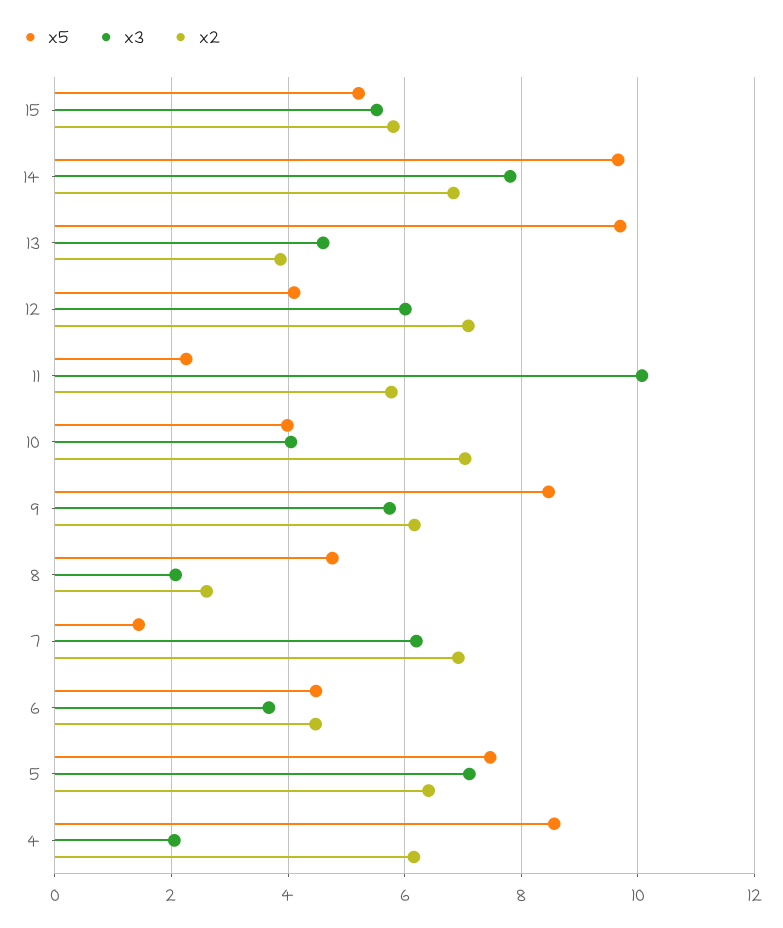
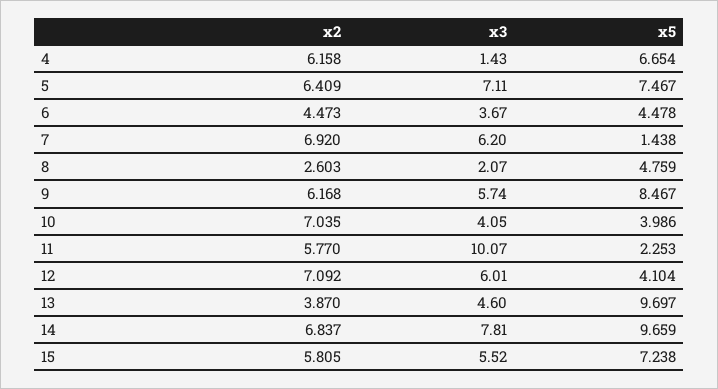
  {
    "x5": {
-     "15": 5.2,
+     "15": 7.238,
      "14": 9.659,
      "13": 9.697,
      "12": 4.104,
      "11": 2.253,
      "10": 3.986,
      "9": 8.467,
      "8": 4.759,
      "7": 1.438,
      "6": 4.478,
      "5": 7.467,
-     "4": 8.6
+     "4": 6.654
    },
    "x3": {
      "15": 5.52,
      "14": 7.81,
      "13": 4.6,
      "12": 6.01,
      "11": 10.07,
      "10": 4.05,
      "9": 5.74,
      "8": 2.07,
      "7": 6.2,
      "6": 3.67,
      "5": 7.11,
-     "4": 2
+     "4": 1.43
    },
    "x2": {
      "15": 5.805,
      "14": 6.837,
      "13": 3.87,
      "12": 7.092,
      "11": 5.77,
      "10": 7.035,
      "9": 6.168,
      "8": 2.603,
      "7": 6.92,
      "6": 4.473,
      "5": 6.409,
      "4": 6.158
    }
  }

